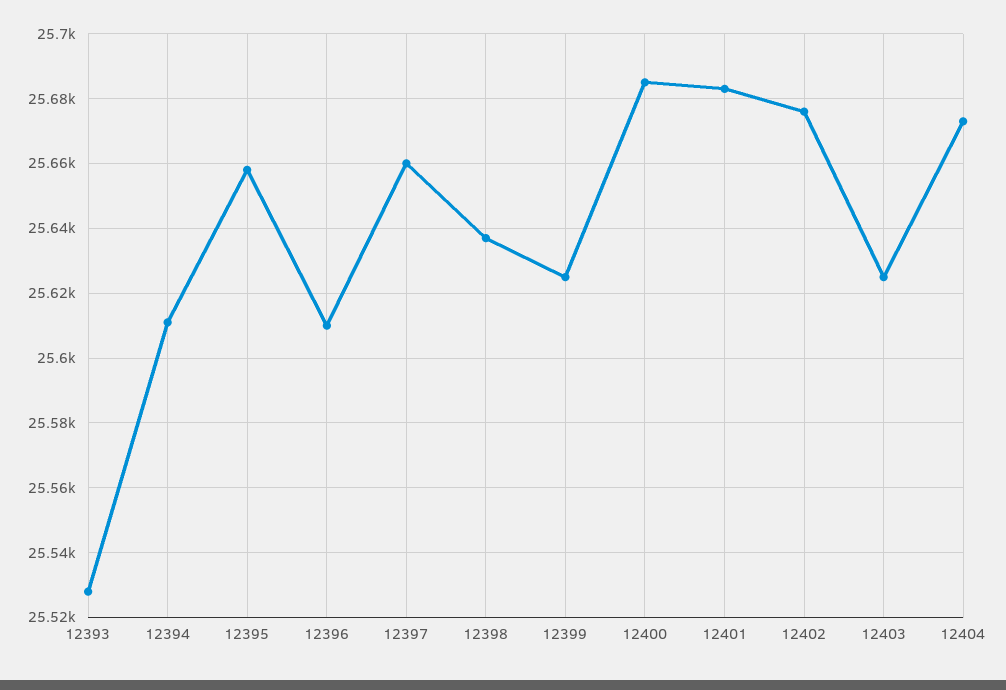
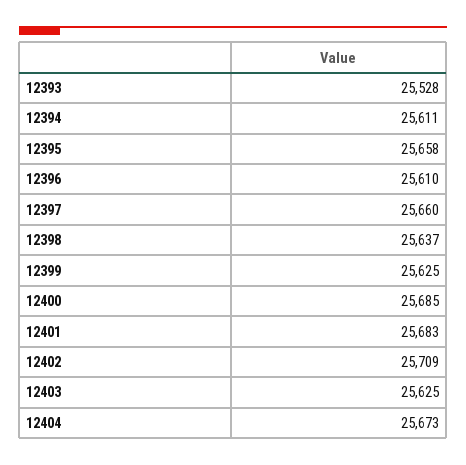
  {
    "12393": 25528,
    "12394": 25611,
    "12395": 25658,
    "12396": 25610,
    "12397": 25660,
    "12398": 25637,
    "12399": 25625,
    "12400": 25685,
    "12401": 25683,
-   "12402": 25675,
+   "12402": 25709,
    "12403": 25625,
    "12404": 25673
  }

